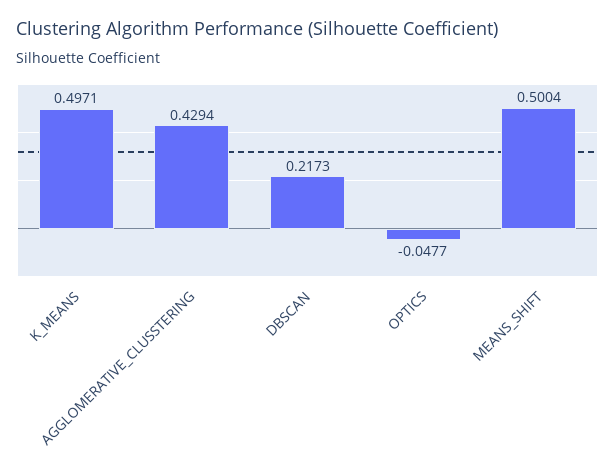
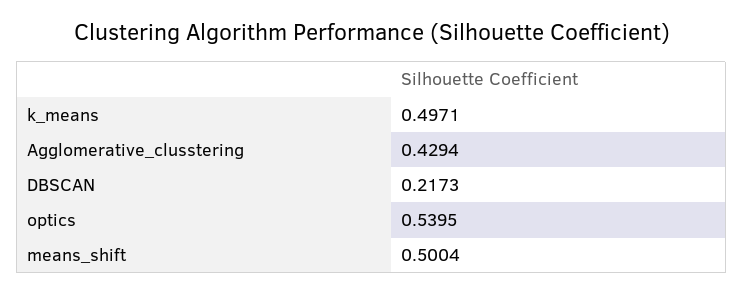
  {
    "K_MEANS": 0.4971,
    "AGGLOMERATIVE_CLUSSTERING": 0.4294,
    "DBSCAN": 0.2173,
-   "OPTICS": -0.0477,
+   "OPTICS": 0.5395,
    "MEANS_SHIFT": 0.5004
  }

